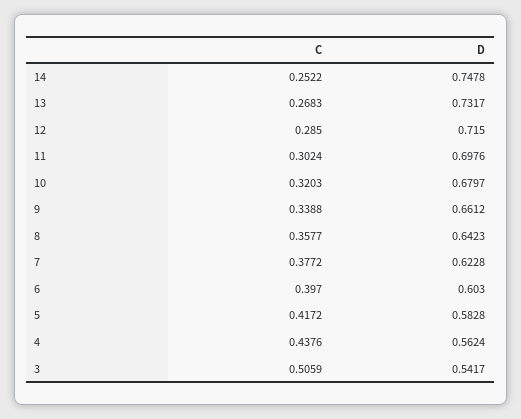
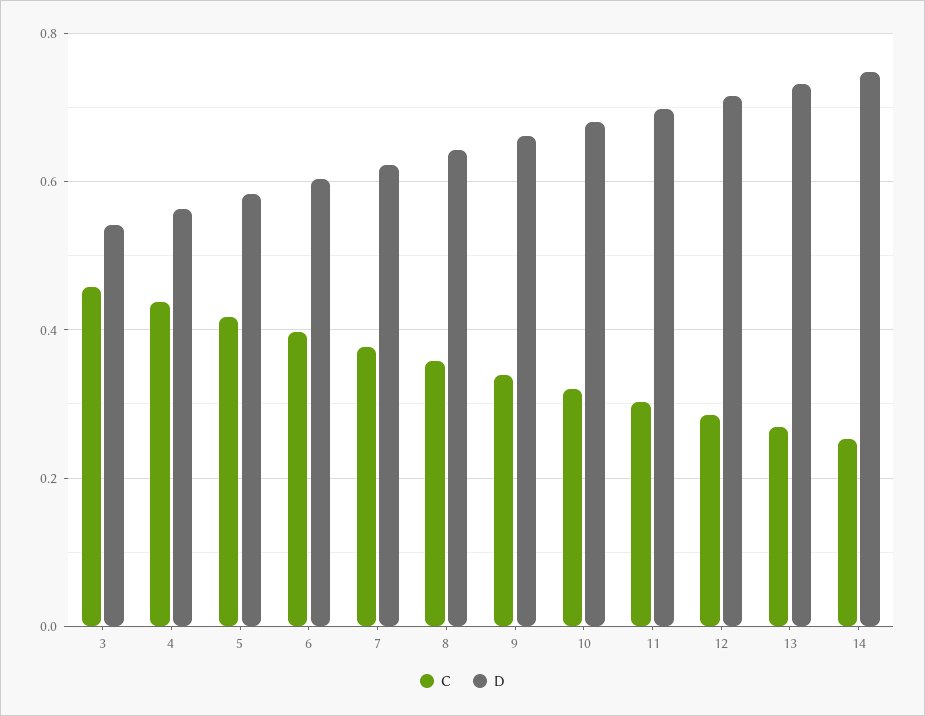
  {
    "C": {
      "14": 0.2522,
      "13": 0.2683,
      "12": 0.285,
      "11": 0.3024,
      "10": 0.3203,
      "9": 0.3388,
      "8": 0.3577,
      "7": 0.3772,
      "6": 0.397,
      "5": 0.4172,
      "4": 0.4376,
-     "3": 0.5059
+     "3": 0.46
    },
    "D": {
      "14": 0.7478,
      "13": 0.7317,
      "12": 0.715,
      "11": 0.6976,
      "10": 0.6797,
      "9": 0.6612,
      "8": 0.6423,
      "7": 0.6228,
      "6": 0.603,
      "5": 0.5828,
      "4": 0.5624,
      "3": 0.5417
    }
  }

